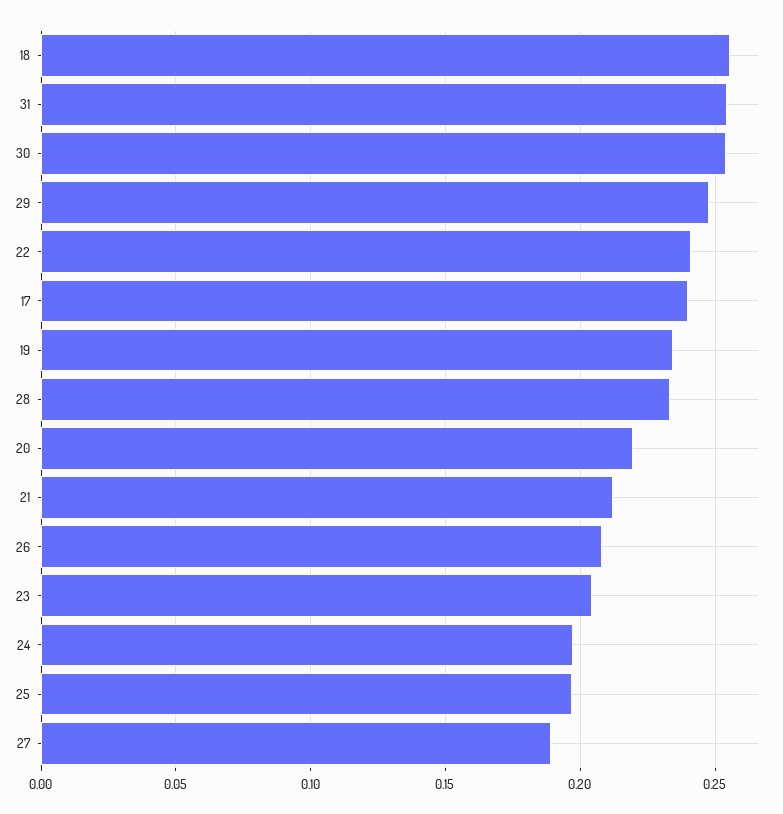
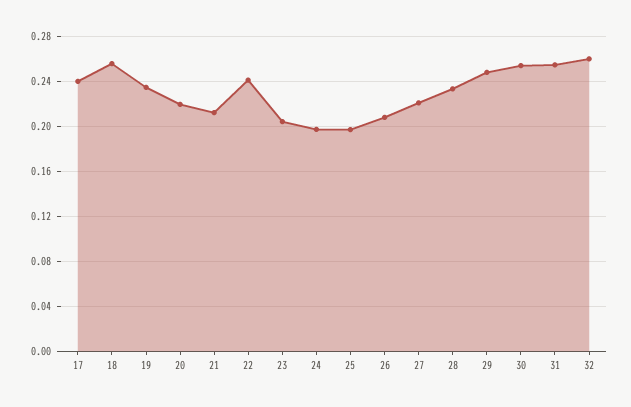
  {
    "18": 0.255,
    "31": 0.255,
    "30": 0.255,
    "29": 0.25,
    "22": 0.24,
    "17": 0.24,
    "19": 0.235,
    "28": 0.235,
    "20": 0.22,
    "21": 0.21,
    "26": 0.21,
    "23": 0.205,
    "24": 0.195,
    "25": 0.195,
-   "27": 0.19
+   "27": 0.22,
+   "32": 0.26
  }

